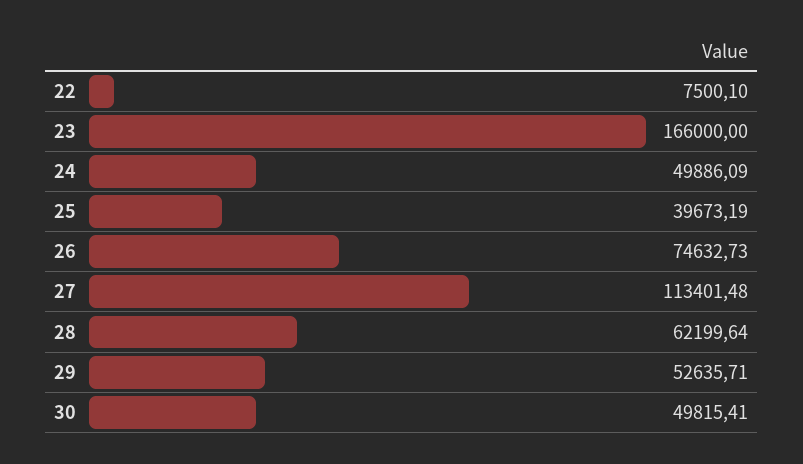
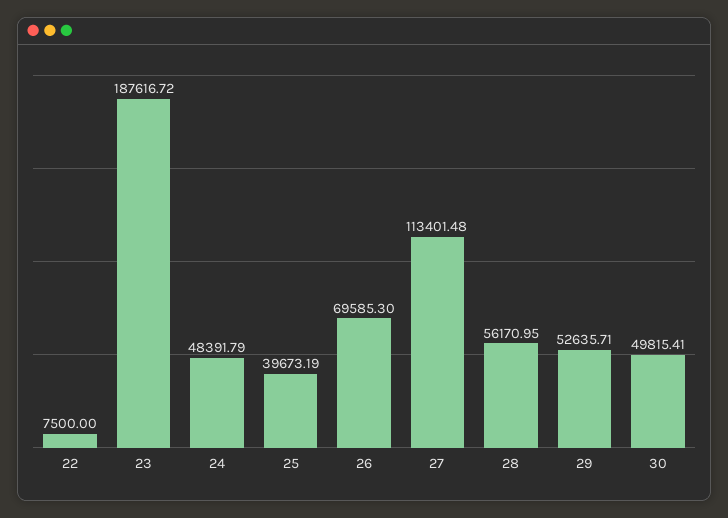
  {
-   "22": 7500.1,
+   "22": 7500,
-   "23": 166000,
+   "23": 187616.72,
-   "24": 49886.09,
+   "24": 48391.79,
    "25": 39673.19,
-   "26": 74632.73,
+   "26": 69585.3,
    "27": 113401.48,
-   "28": 62199.64,
+   "28": 56170.95,
    "29": 52635.71,
    "30": 49815.41
  }

